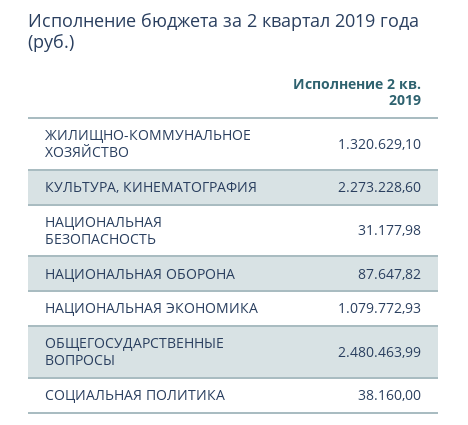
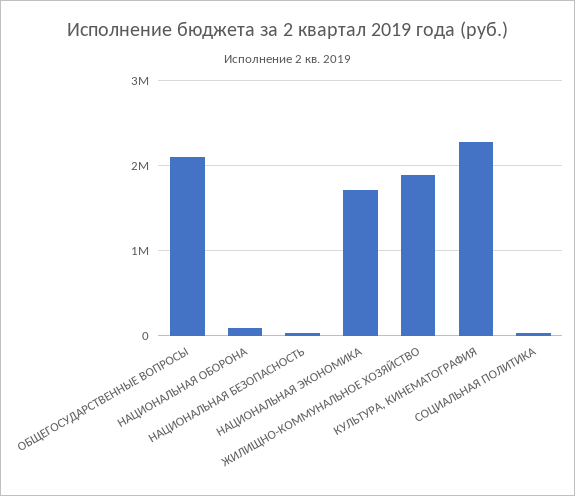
  {
-   "ЖИЛИЩНО-КОММУНАЛЬНОЕ ХОЗЯЙСТВО": 1320629.1,
+   "ЖИЛИЩНО-КОММУНАЛЬНОЕ ХОЗЯЙСТВО": 1900000,
    "КУЛЬТУРА, КИНЕМАТОГРАФИЯ": 2273228.6,
    "НАЦИОНАЛЬНАЯ БЕЗОПАСНОСТЬ": 31177.98,
    "НАЦИОНАЛЬНАЯ ОБОРОНА": 87647.82,
-   "НАЦИОНАЛЬНАЯ ЭКОНОМИКА": 1079772.93,
+   "НАЦИОНАЛЬНАЯ ЭКОНОМИКА": 1700000,
-   "ОБЩЕГОСУДАРСТВЕННЫЕ ВОПРОСЫ": 2480463.99,
+   "ОБЩЕГОСУДАРСТВЕННЫЕ ВОПРОСЫ": 2100000,
    "СОЦИАЛЬНАЯ ПОЛИТИКА": 38160
  }

